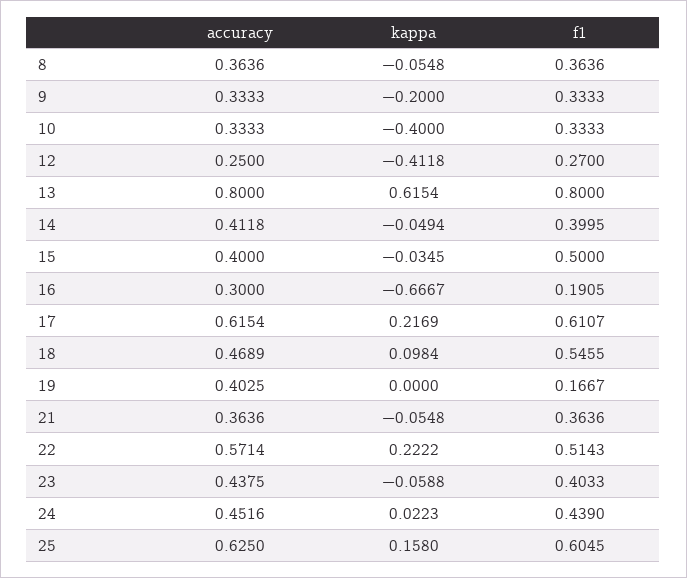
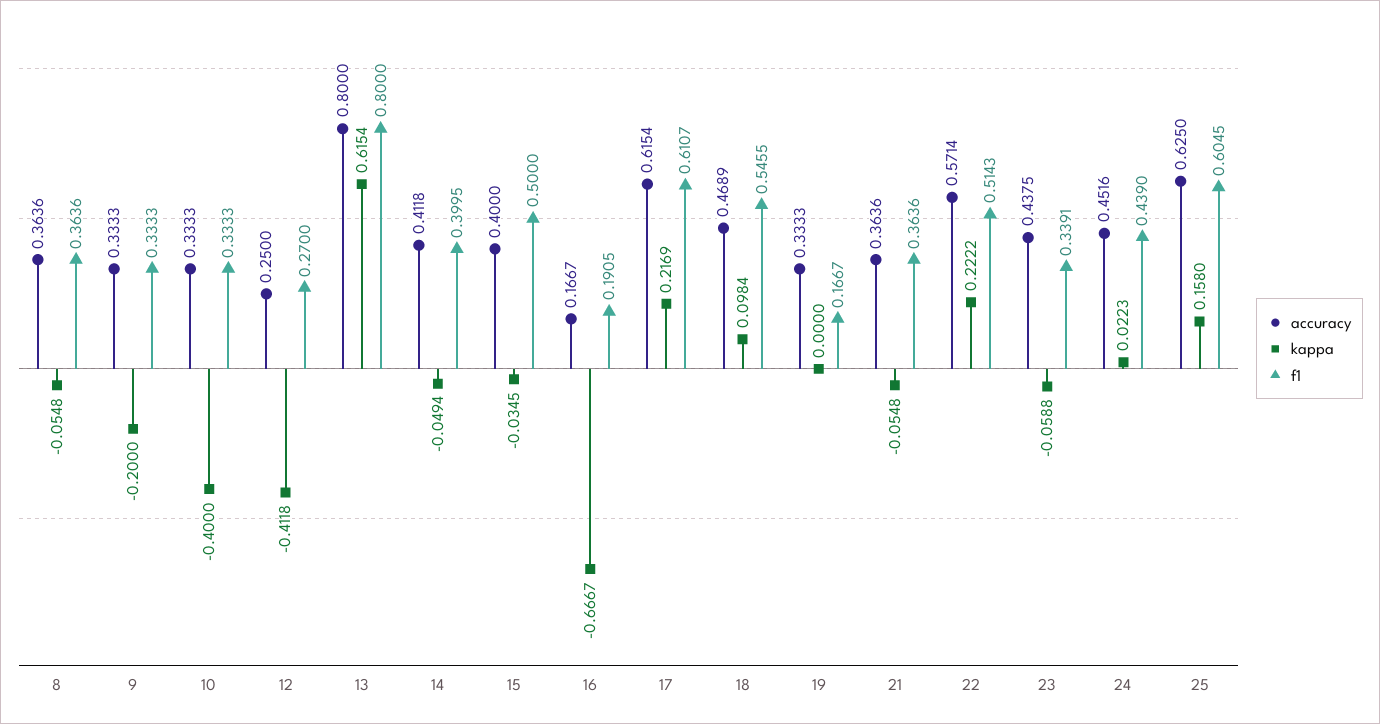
  {
    "accuracy": {
      "8": 0.3636,
      "9": 0.3333,
      "10": 0.3333,
      "12": 0.25,
      "13": 0.8,
      "14": 0.4118,
      "15": 0.4,
-     "16": 0.3,
+     "16": 0.1667,
      "17": 0.6154,
      "18": 0.4689,
-     "19": 0.4025,
+     "19": 0.3333,
      "21": 0.3636,
      "22": 0.5714,
      "23": 0.4375,
      "24": 0.4516,
      "25": 0.625
    },
    "kappa": {
      "8": -0.0548,
      "9": -0.2,
      "10": -0.4,
      "12": -0.4118,
      "13": 0.6154,
      "14": -0.0494,
      "15": -0.0345,
      "16": -0.6667,
      "17": 0.2169,
      "18": 0.0984,
      "19": 0,
      "21": -0.0548,
      "22": 0.2222,
      "23": -0.0588,
      "24": 0.0223,
      "25": 0.158
    },
    "f1": {
      "8": 0.3636,
      "9": 0.3333,
      "10": 0.3333,
      "12": 0.27,
      "13": 0.8,
      "14": 0.3995,
      "15": 0.5,
      "16": 0.1905,
      "17": 0.6107,
      "18": 0.5455,
      "19": 0.1667,
      "21": 0.3636,
      "22": 0.5143,
-     "23": 0.4033,
+     "23": 0.3391,
      "24": 0.439,
      "25": 0.6045
    }
  }

